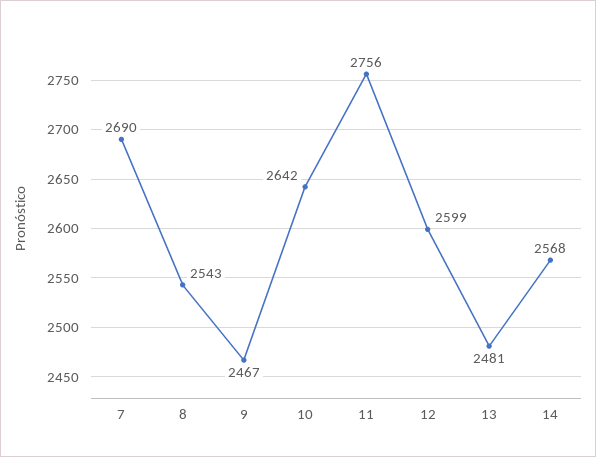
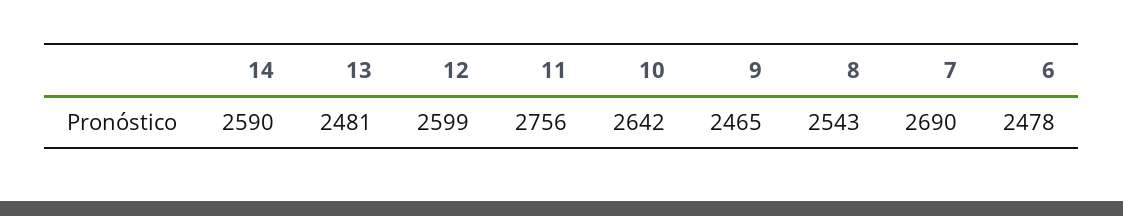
  {
    "7": 2690,
    "8": 2543,
-   "9": 2467,
+   "9": 2465,
    "10": 2642,
    "11": 2756,
    "12": 2599,
    "13": 2481,
-   "14": 2568
+   "14": 2590,
+   "6": 2478
  }

